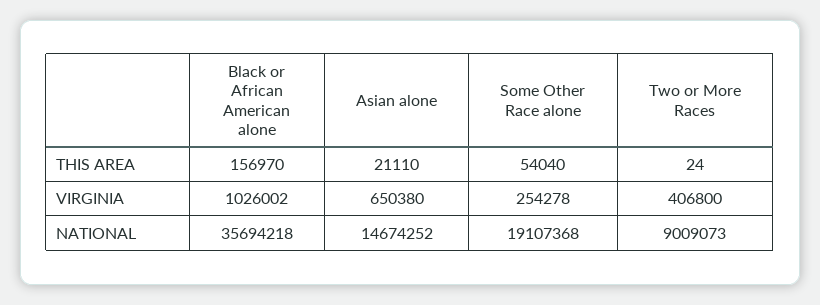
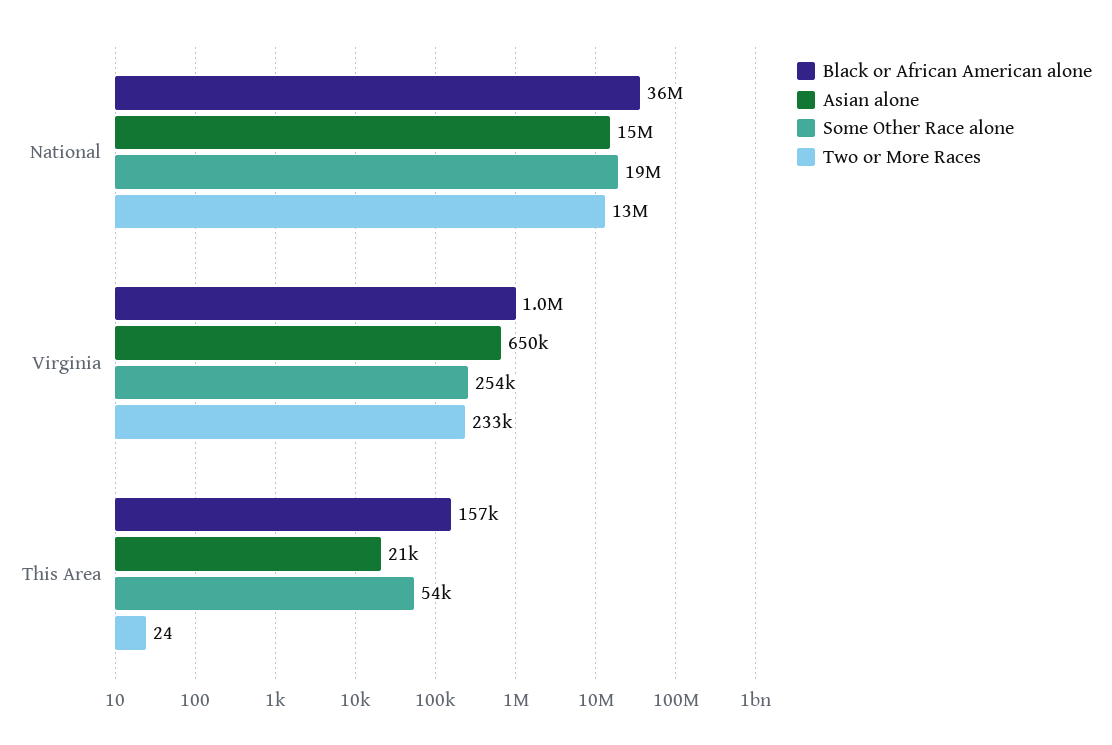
  {
    "Black or African American alone": {
      "THIS AREA": 156970,
      "VIRGINIA": 1026002,
      "NATIONAL": 35694218
    },
    "Asian alone": {
      "THIS AREA": 21110,
      "VIRGINIA": 650380,
      "NATIONAL": 14674252
    },
    "Some Other Race alone": {
      "THIS AREA": 54040,
      "VIRGINIA": 254278,
      "NATIONAL": 19107368
    },
    "Two or More Races": {
      "THIS AREA": 24,
-     "VIRGINIA": 406800,
+     "VIRGINIA": 233000,
-     "NATIONAL": 9009073
+     "NATIONAL": 13000000
    }
  }

